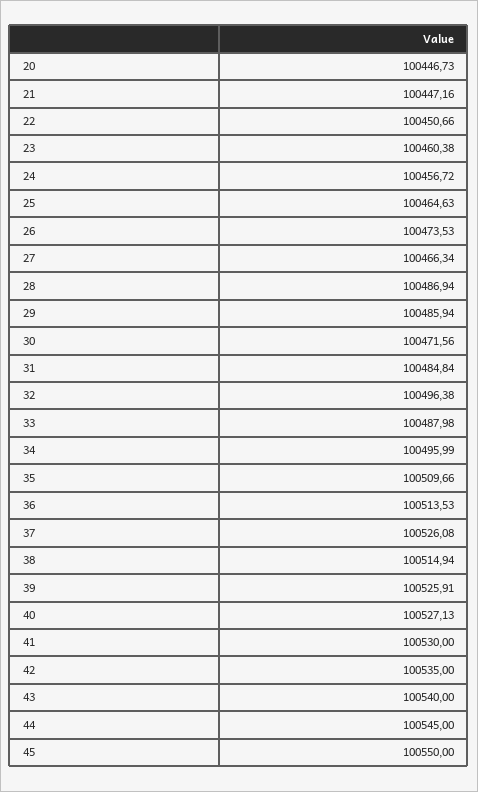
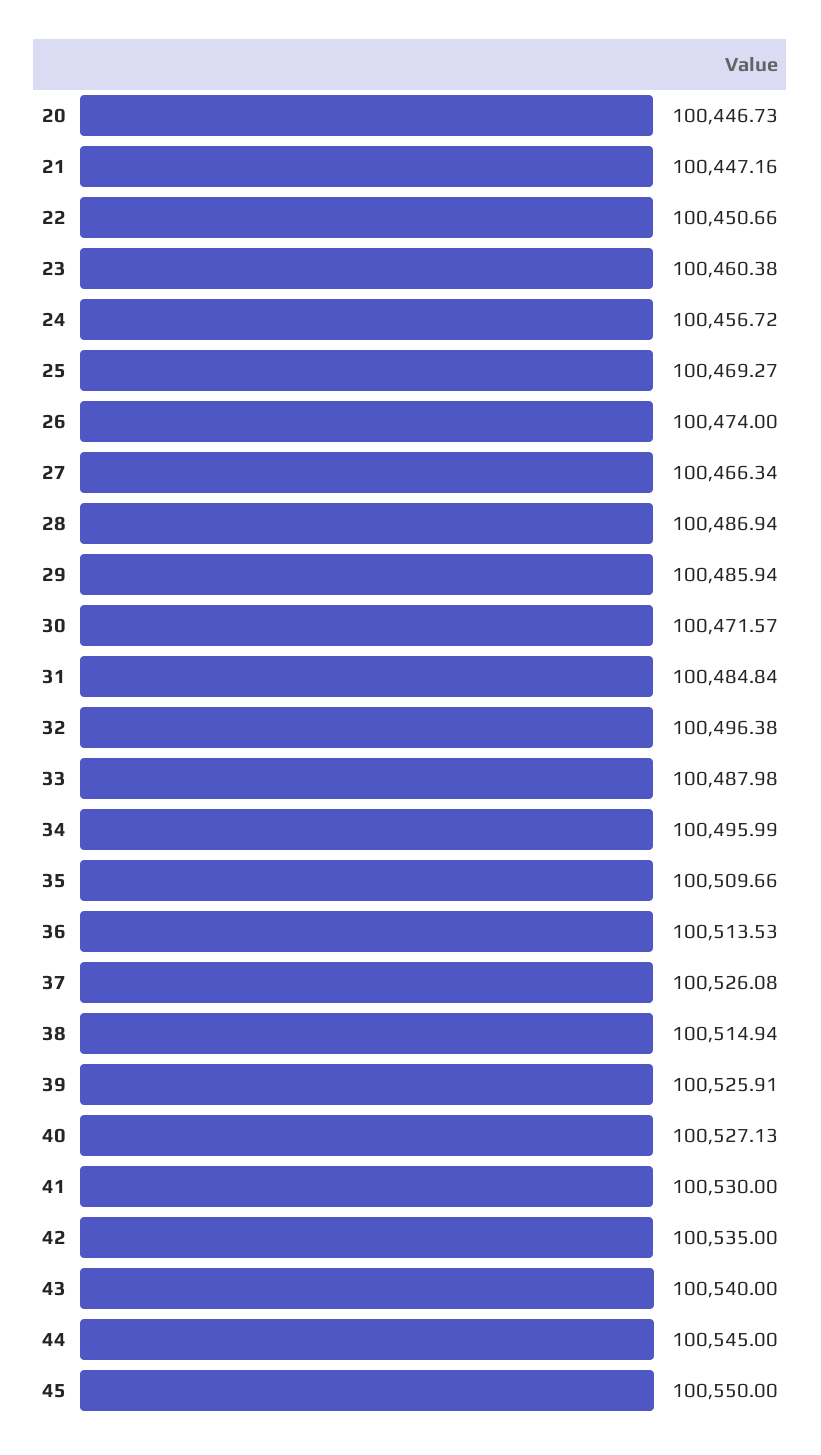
  {
    "20": 100446.73,
    "21": 100447.16,
    "22": 100450.66,
    "23": 100460.38,
    "24": 100456.72,
-   "25": 100464.63,
+   "25": 100469.27,
-   "26": 100473.53,
+   "26": 100474,
    "27": 100466.34,
    "28": 100486.94,
    "29": 100485.94,
-   "30": 100471.56,
+   "30": 100471.57,
    "31": 100484.84,
    "32": 100496.38,
    "33": 100487.98,
    "34": 100495.99,
    "35": 100509.66,
    "36": 100513.53,
    "37": 100526.08,
    "38": 100514.94,
    "39": 100525.91,
    "40": 100527.13,
    "41": 100530,
    "42": 100535,
    "43": 100540,
    "44": 100545,
    "45": 100550
  }

